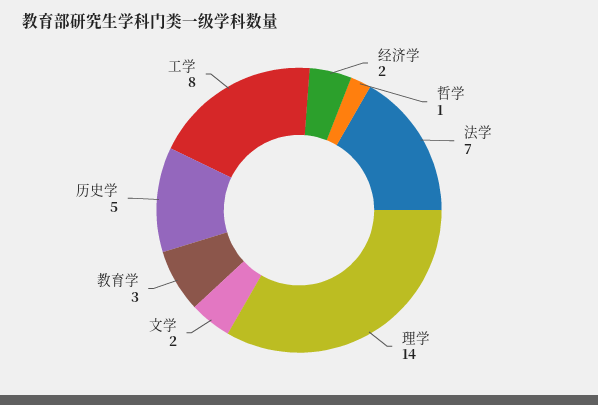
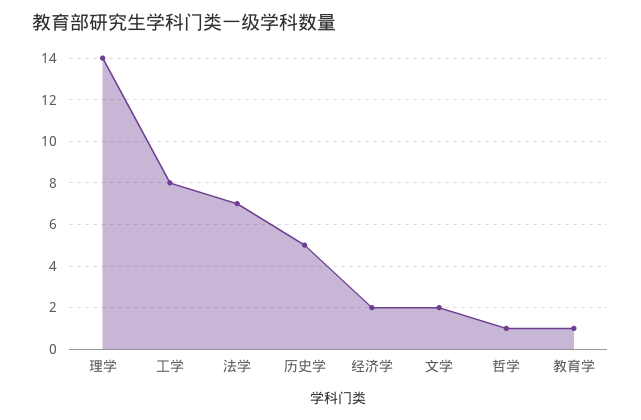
  {
    "经济学": 2,
    "哲学": 1,
    "法学": 7,
    "理学": 14,
    "文学": 2,
-   "教育学": 3,
+   "教育学": 1,
    "历史学": 5,
    "工学": 8
  }

